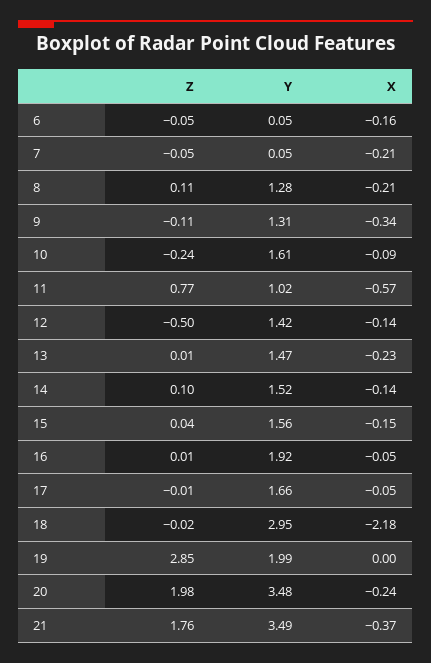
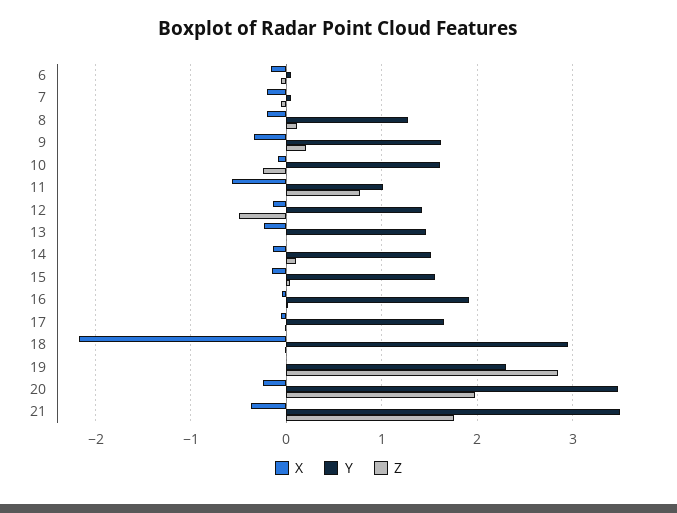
  {
    "Z": {
      "6": -0.05,
      "7": -0.05,
      "8": 0.11,
-     "9": -0.11,
+     "9": 0.2,
      "10": -0.24,
      "11": 0.77,
      "12": -0.5,
      "13": 0.01,
      "14": 0.1,
      "15": 0.04,
      "16": 0.01,
      "17": -0.01,
      "18": -0.02,
      "19": 2.85,
      "20": 1.98,
      "21": 1.76
    },
    "Y": {
      "6": 0.05,
      "7": 0.05,
      "8": 1.28,
-     "9": 1.31,
+     "9": 1.6,
      "10": 1.61,
      "11": 1.02,
      "12": 1.42,
      "13": 1.47,
      "14": 1.52,
      "15": 1.56,
      "16": 1.92,
      "17": 1.66,
      "18": 2.95,
-     "19": 1.99,
+     "19": 2.3,
      "20": 3.48,
      "21": 3.49
    },
    "X": {
      "6": -0.16,
      "7": -0.21,
      "8": -0.21,
      "9": -0.34,
      "10": -0.09,
      "11": -0.57,
      "12": -0.14,
      "13": -0.23,
      "14": -0.14,
      "15": -0.15,
      "16": -0.05,
      "17": -0.05,
      "18": -2.18,
      "19": 0,
      "20": -0.24,
      "21": -0.37
    }
  }

